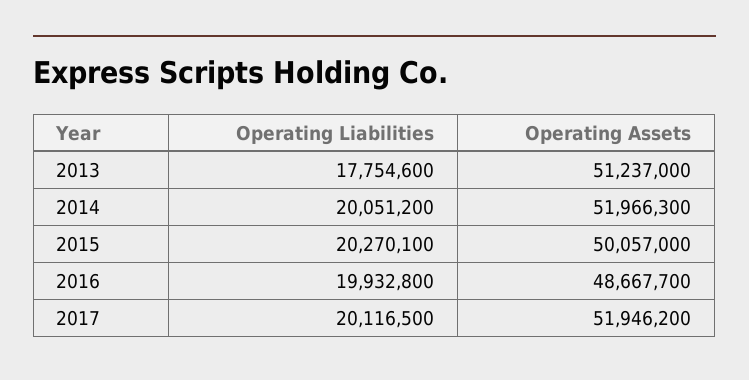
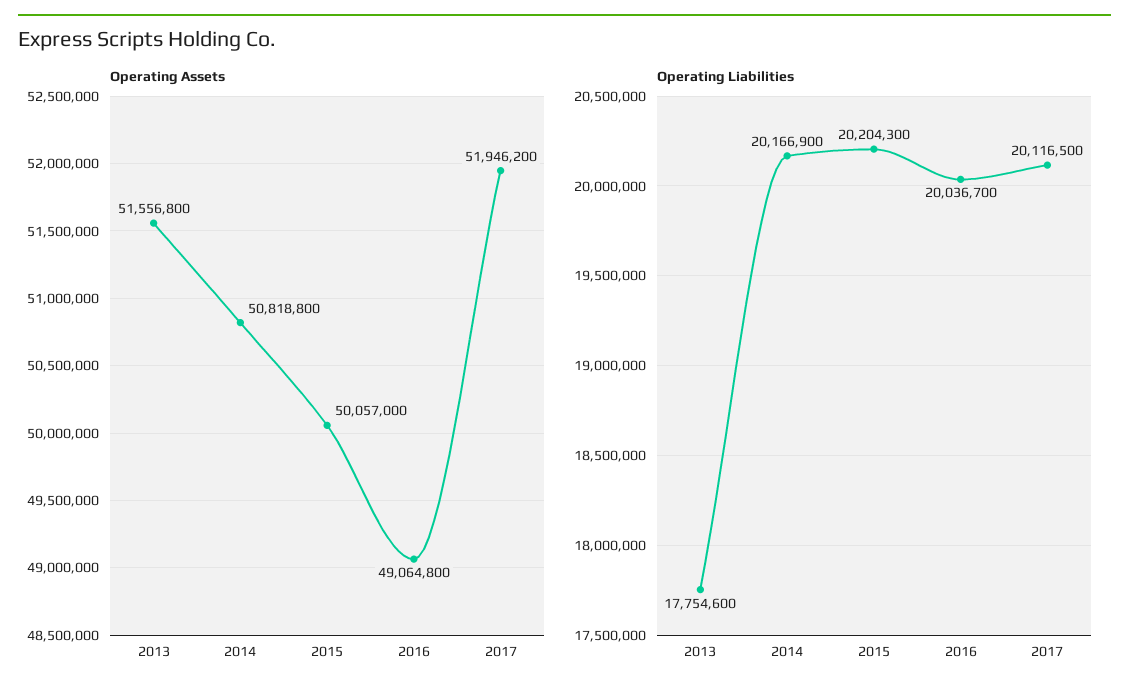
  {
    "Operating Liabilities": {
      "2013": 17754600,
-     "2014": 20051200,
+     "2014": 20166900,
-     "2015": 20270100,
+     "2015": 20204300,
-     "2016": 19932800,
+     "2016": 20036700,
      "2017": 20116500
    },
    "Operating Assets": {
-     "2013": 51237000,
+     "2013": 51556800,
-     "2014": 51966300,
+     "2014": 50818800,
      "2015": 50057000,
-     "2016": 48667700,
+     "2016": 49064800,
      "2017": 51946200
    }
  }

